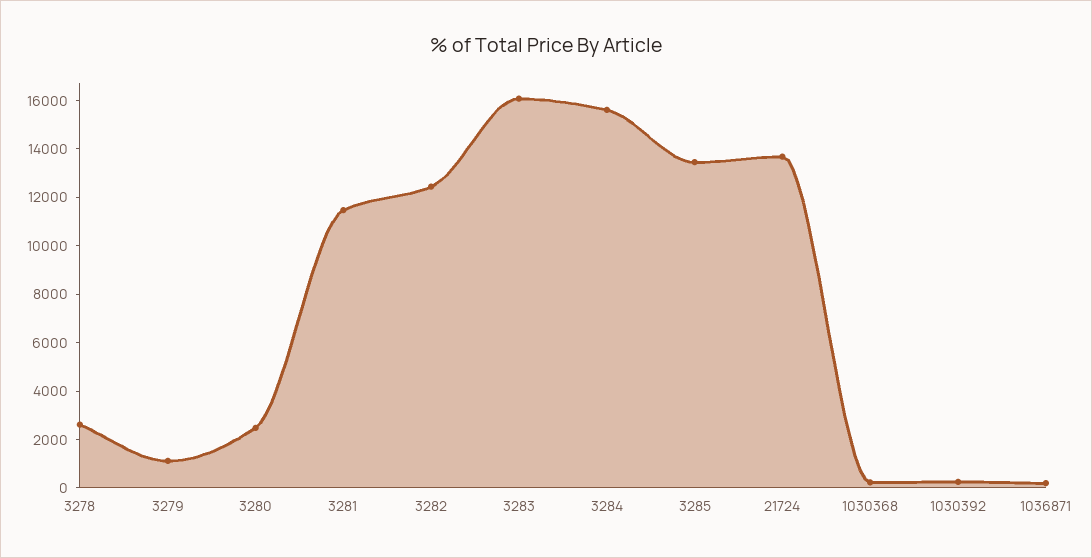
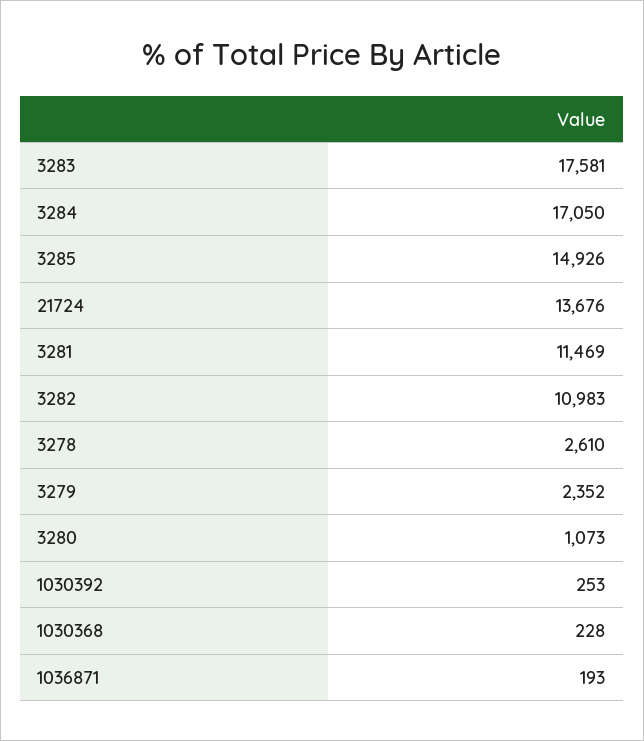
  {
    "3278": 2610,
-   "3279": 1000,
+   "3279": 2352,
-   "3280": 2500,
+   "3280": 1073,
    "3281": 11469,
-   "3282": 12500,
+   "3282": 10983,
-   "3283": 16000,
+   "3283": 17581,
-   "3284": 15500,
+   "3284": 17050,
-   "3285": 13500,
+   "3285": 14926,
    "21724": 13676,
    "1030368": 228,
    "1030392": 253,
    "1036871": 193
  }

